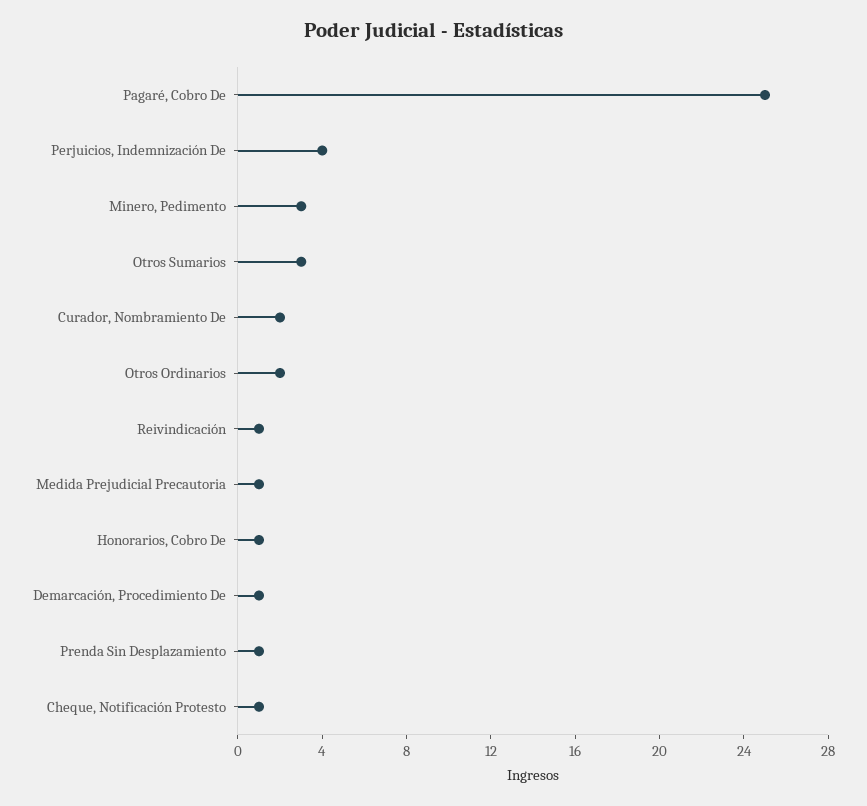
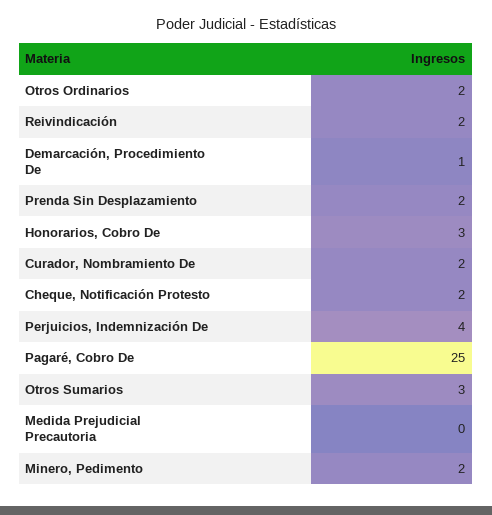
  {
    "Pagaré, Cobro De": 25,
    "Perjuicios, Indemnización De": 4,
-   "Minero, Pedimento": 3,
+   "Minero, Pedimento": 2,
    "Otros Sumarios": 3,
    "Curador, Nombramiento De": 2,
    "Otros Ordinarios": 2,
-   "Reivindicación": 1,
+   "Reivindicación": 2,
-   "Medida Prejudicial Precautoria": 1,
+   "Medida Prejudicial Precautoria": 0,
-   "Honorarios, Cobro De": 1,
+   "Honorarios, Cobro De": 3,
    "Demarcación, Procedimiento De": 1,
-   "Prenda Sin Desplazamiento": 1,
+   "Prenda Sin Desplazamiento": 2,
-   "Cheque, Notificación Protesto": 1
+   "Cheque, Notificación Protesto": 2
  }

